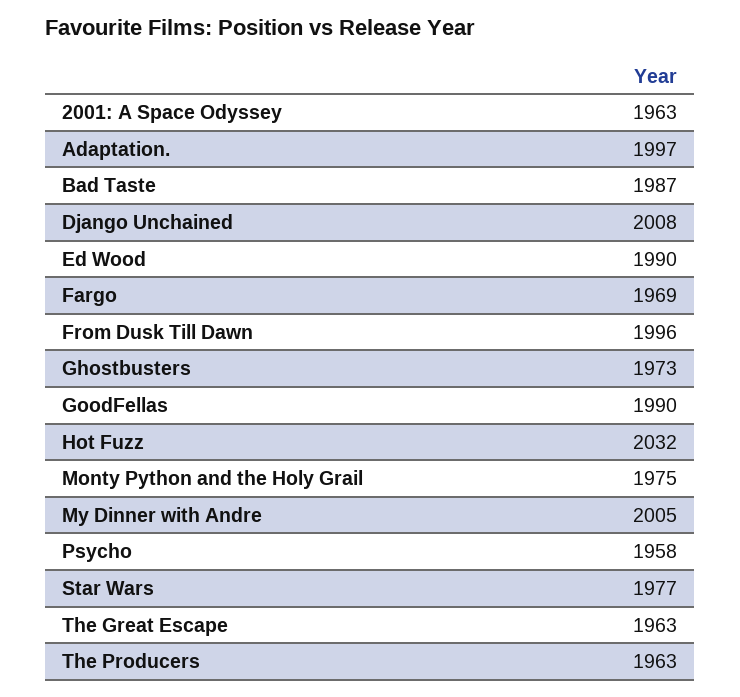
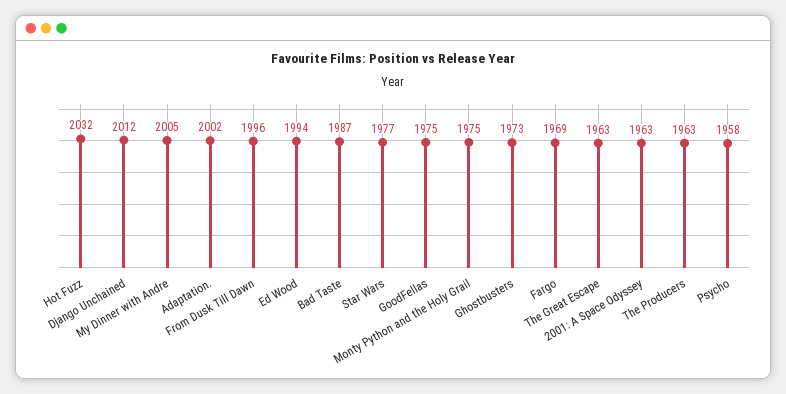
  {
    "2001: A Space Odyssey": 1963,
-   "Adaptation.": 1997,
+   "Adaptation.": 2002,
    "Bad Taste": 1987,
-   "Django Unchained": 2008,
+   "Django Unchained": 2012,
-   "Ed Wood": 1990,
+   "Ed Wood": 1994,
    "Fargo": 1969,
    "From Dusk Till Dawn": 1996,
    "Ghostbusters": 1973,
-   "GoodFellas": 1990,
+   "GoodFellas": 1975,
    "Hot Fuzz": 2032,
    "Monty Python and the Holy Grail": 1975,
    "My Dinner with Andre": 2005,
    "Psycho": 1958,
    "Star Wars": 1977,
    "The Great Escape": 1963,
    "The Producers": 1963
  }

